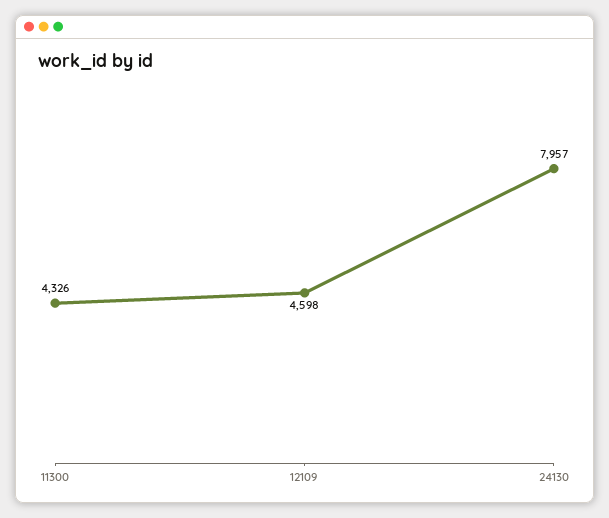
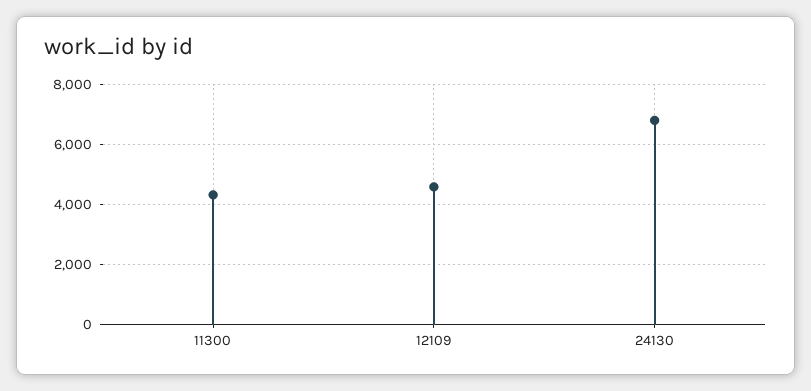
  {
    "11300": 4326,
    "12109": 4598,
-   "24130": 7957
+   "24130": 6800
  }

